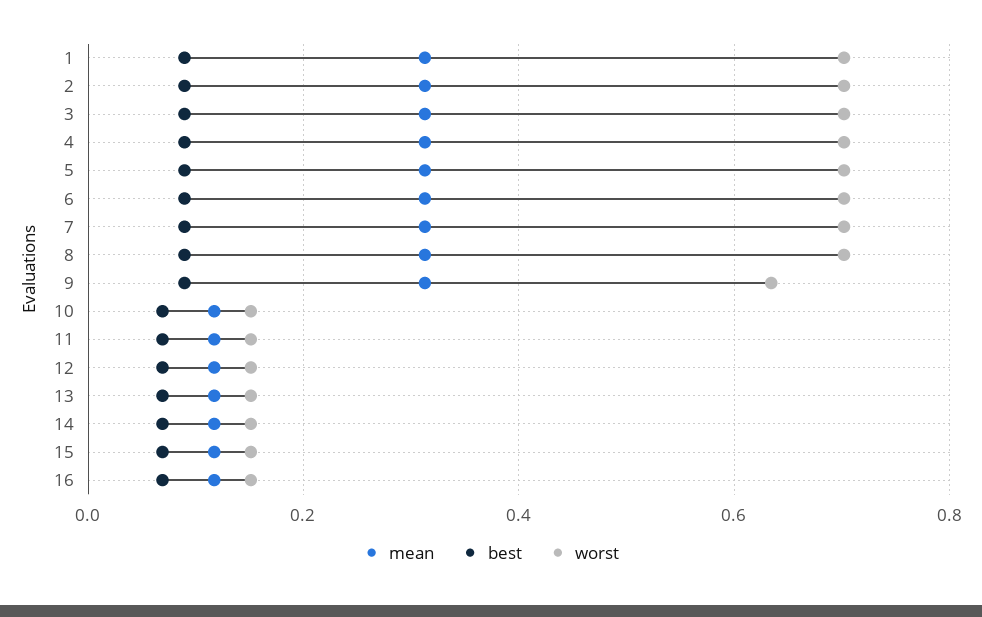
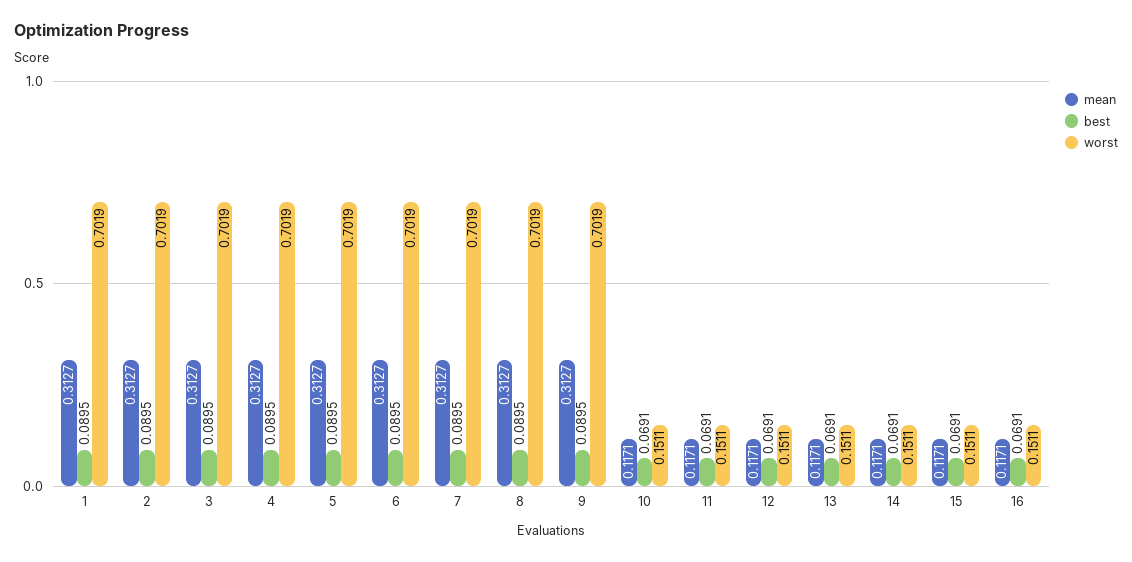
  {
    "mean": {
      "1": 0.3127,
      "2": 0.3127,
      "3": 0.3127,
      "4": 0.3127,
      "5": 0.3127,
      "6": 0.3127,
      "7": 0.3127,
      "8": 0.3127,
      "9": 0.3127,
      "10": 0.1171,
      "11": 0.1171,
      "12": 0.1171,
      "13": 0.1171,
      "14": 0.1171,
      "15": 0.1171,
      "16": 0.1171
    },
    "best": {
      "1": 0.0895,
      "2": 0.0895,
      "3": 0.0895,
      "4": 0.0895,
      "5": 0.0895,
      "6": 0.0895,
      "7": 0.0895,
      "8": 0.0895,
      "9": 0.0895,
      "10": 0.0691,
      "11": 0.0691,
      "12": 0.0691,
      "13": 0.0691,
      "14": 0.0691,
      "15": 0.0691,
      "16": 0.0691
    },
    "worst": {
      "1": 0.7019,
      "2": 0.7019,
      "3": 0.7019,
      "4": 0.7019,
      "5": 0.7019,
      "6": 0.7019,
      "7": 0.7019,
      "8": 0.7019,
-     "9": 0.64,
+     "9": 0.7019,
      "10": 0.1511,
      "11": 0.1511,
      "12": 0.1511,
      "13": 0.1511,
      "14": 0.1511,
      "15": 0.1511,
      "16": 0.1511
    }
  }

